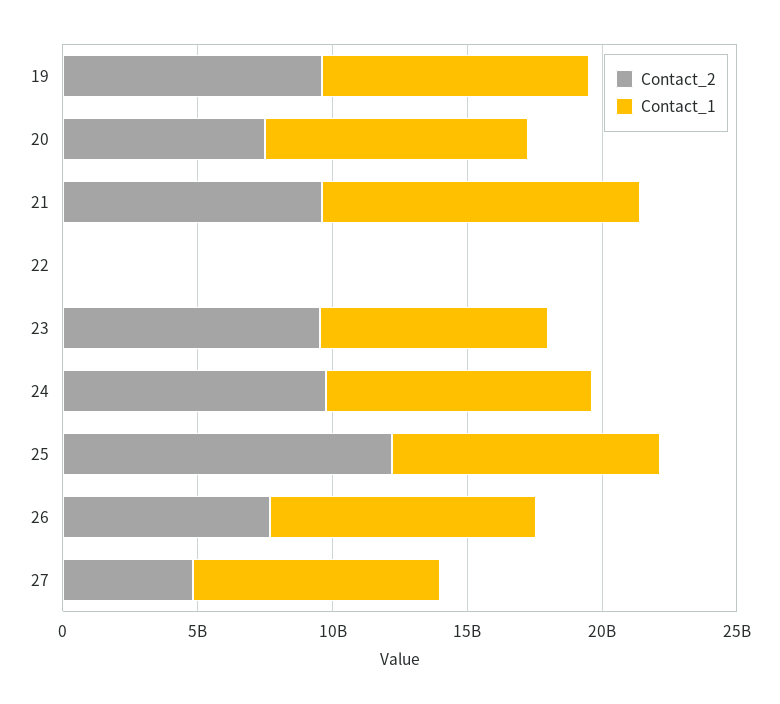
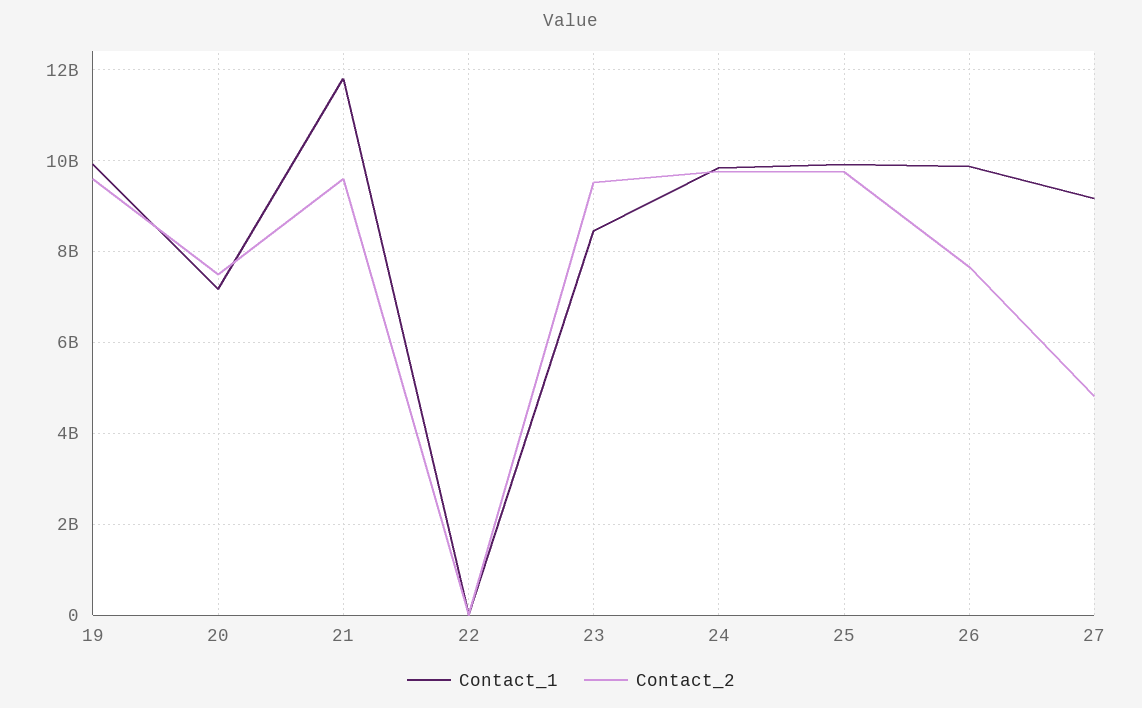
  {
    "Contact_2": {
      "19": 9600000000,
      "20": 7400000000,
      "21": 9600000000,
      "22": 0,
      "23": 9600000000,
      "24": 9800000000,
-     "25": 12000000000,
+     "25": 9800000000,
      "26": 7600000000,
      "27": 4800000000
    },
    "Contact_1": {
      "19": 10000000000,
-     "20": 10000000000,
+     "20": 7200000000,
      "21": 11800000000,
      "22": 0,
      "23": 8400000000,
      "24": 9800000000,
      "25": 10000000000,
      "26": 9800000000,
      "27": 9200000000
    }
  }

